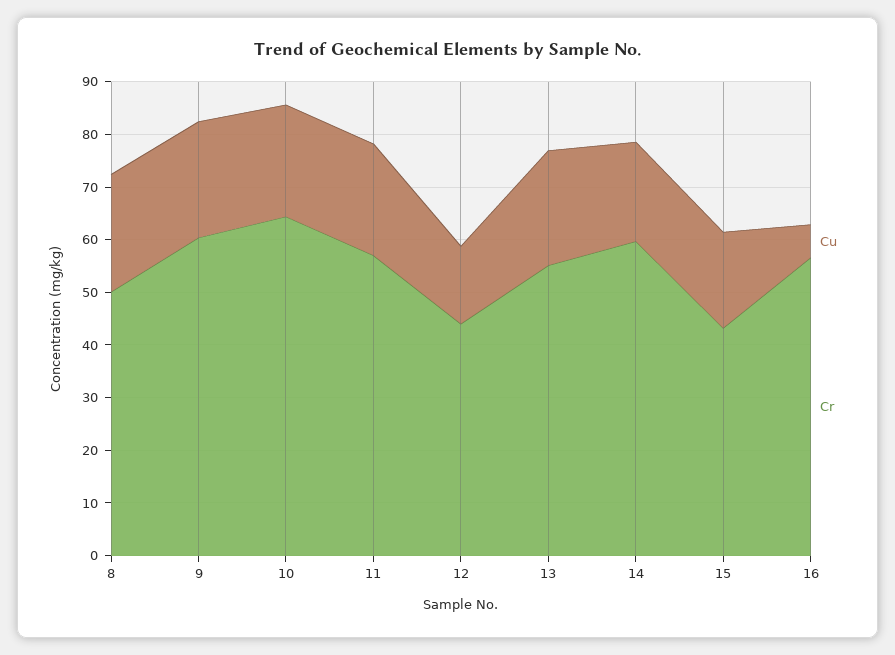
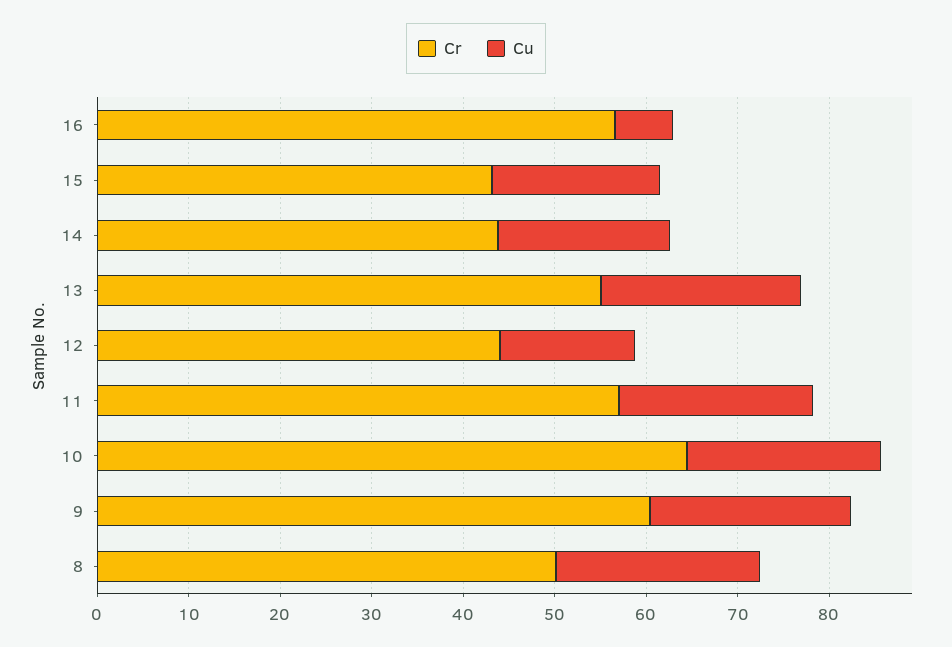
  {
    "Cu": {
      "8": 22,
      "9": 22,
      "10": 22,
      "11": 22,
      "12": 14,
      "13": 22,
      "14": 18,
      "15": 18,
      "16": 6
    },
    "Cr": {
      "8": 50,
      "9": 60,
      "10": 64,
      "11": 58,
      "12": 44,
      "13": 56,
-     "14": 60,
+     "14": 44,
      "15": 44,
      "16": 56
    }
  }

